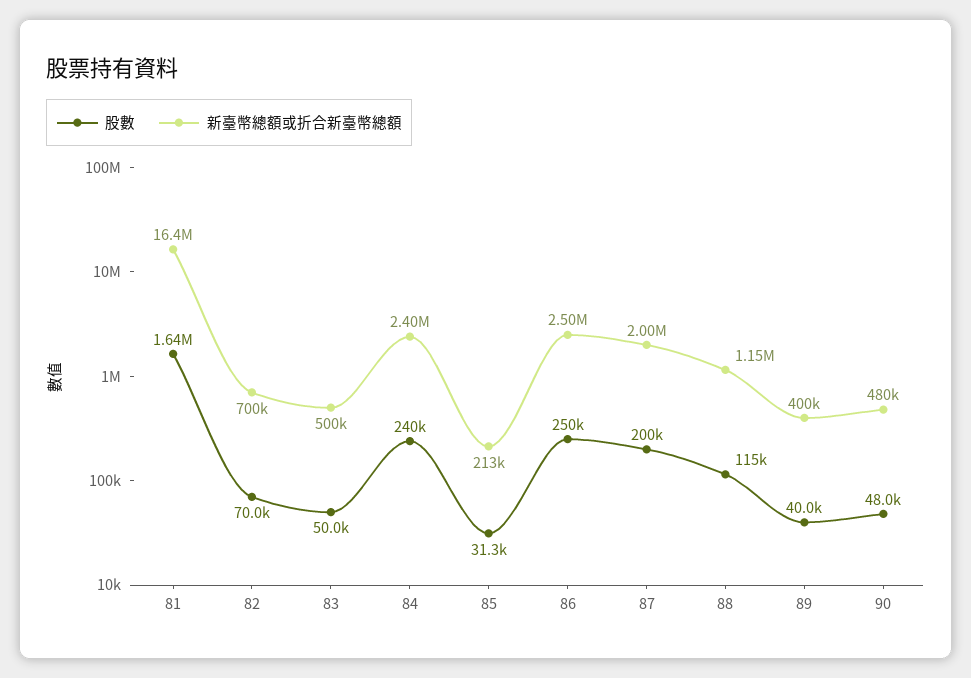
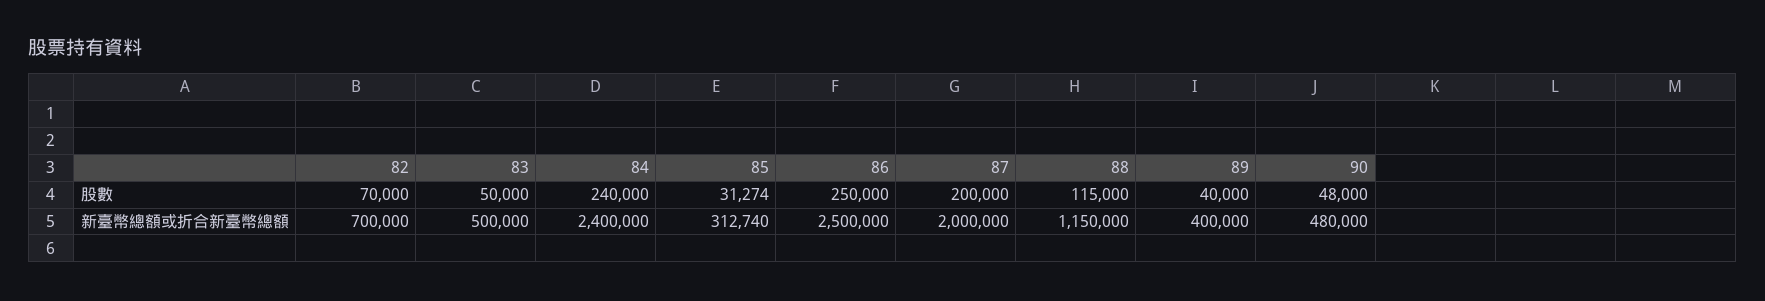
  {
    "股數": {
-     "81": 1640000,
      "82": 70000,
      "83": 50000,
      "84": 240000,
      "85": 31274,
      "86": 250000,
      "87": 200000,
      "88": 115000,
      "89": 40000,
      "90": 48000
    },
    "新臺幣總額或折合新臺幣總額": {
-     "81": 16400000,
      "82": 700000,
      "83": 500000,
      "84": 2400000,
-     "85": 213000,
+     "85": 312740,
      "86": 2500000,
      "87": 2000000,
      "88": 1150000,
      "89": 400000,
      "90": 480000
    }
  }

